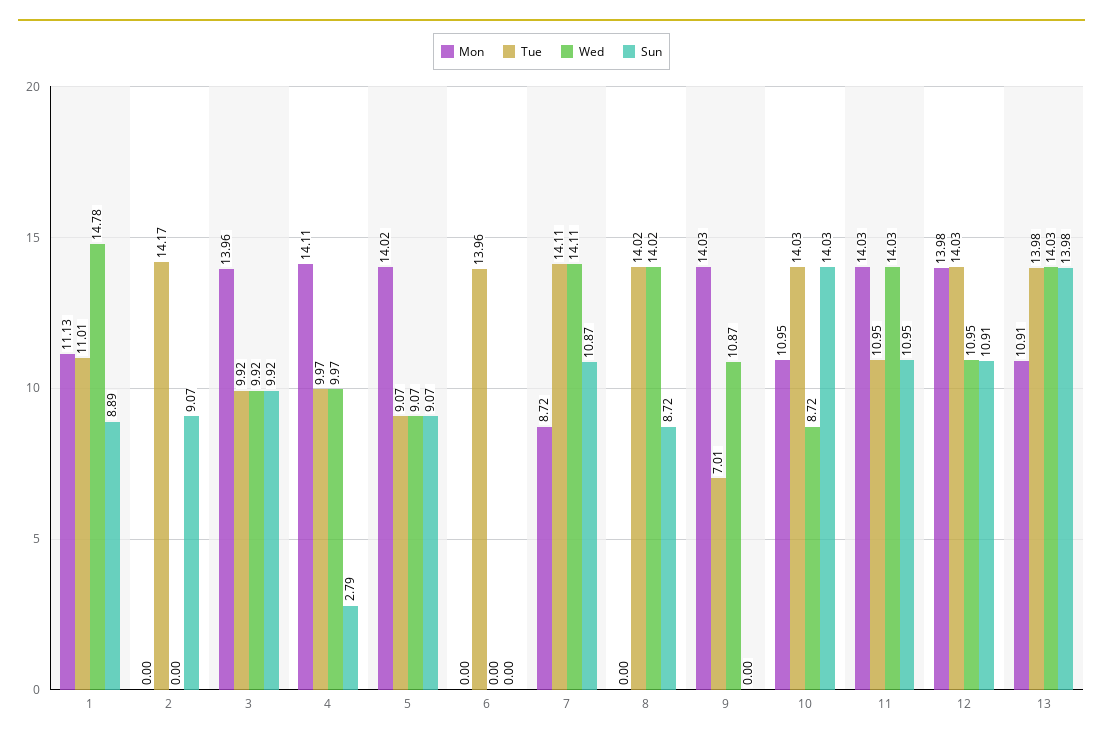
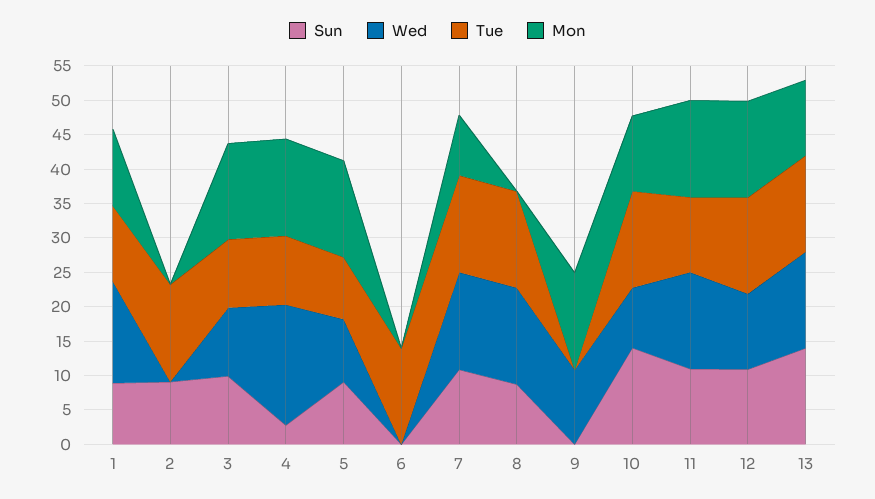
  {
    "Mon": {
      "1": 11.13,
      "2": 0,
      "3": 13.96,
      "4": 14.11,
      "5": 14.02,
      "6": 0,
      "7": 8.72,
      "8": 0,
      "9": 14.03,
      "10": 10.95,
      "11": 14.03,
      "12": 13.98,
      "13": 10.91
    },
    "Tue": {
      "1": 11.01,
      "2": 14.17,
      "3": 9.92,
      "4": 9.97,
      "5": 9.07,
      "6": 13.96,
      "7": 14.11,
      "8": 14.02,
-     "9": 7.01,
+     "9": 0,
      "10": 14.03,
      "11": 10.95,
      "12": 14.03,
      "13": 13.98
    },
    "Wed": {
      "1": 14.78,
      "2": 0,
      "3": 9.92,
-     "4": 9.97,
+     "4": 17.5,
      "5": 9.07,
      "6": 0,
      "7": 14.11,
      "8": 14.02,
      "9": 10.87,
      "10": 8.72,
      "11": 14.03,
      "12": 10.95,
      "13": 14.03
    },
    "Sun": {
      "1": 8.89,
      "2": 9.07,
      "3": 9.92,
      "4": 2.79,
      "5": 9.07,
      "6": 0,
      "7": 10.87,
      "8": 8.72,
      "9": 0,
      "10": 14.03,
      "11": 10.95,
      "12": 10.91,
      "13": 13.98
    }
  }

